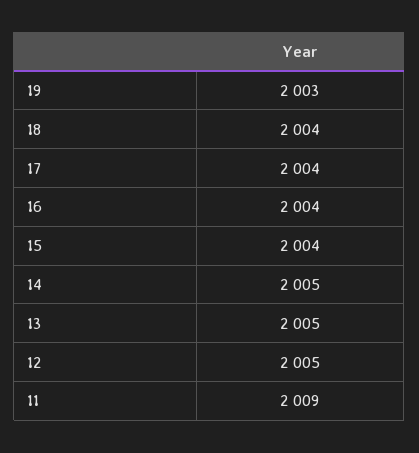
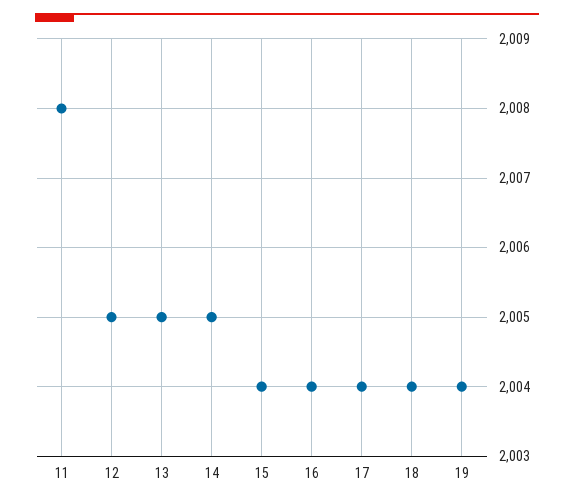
  {
-   "19": 2003,
+   "19": 2004,
    "18": 2004,
    "17": 2004,
    "16": 2004,
    "15": 2004,
    "14": 2005,
    "13": 2005,
    "12": 2005,
-   "11": 2009
+   "11": 2008
  }

